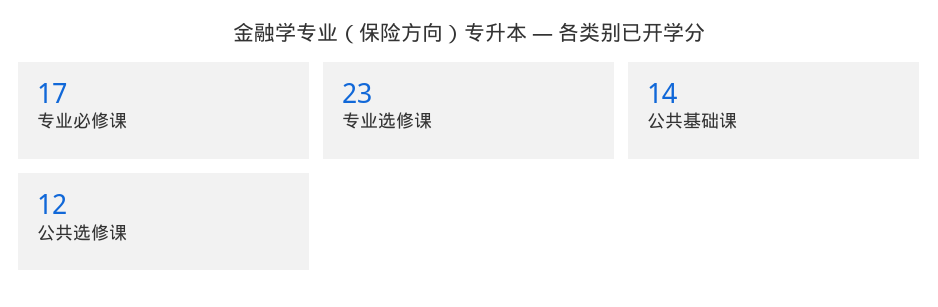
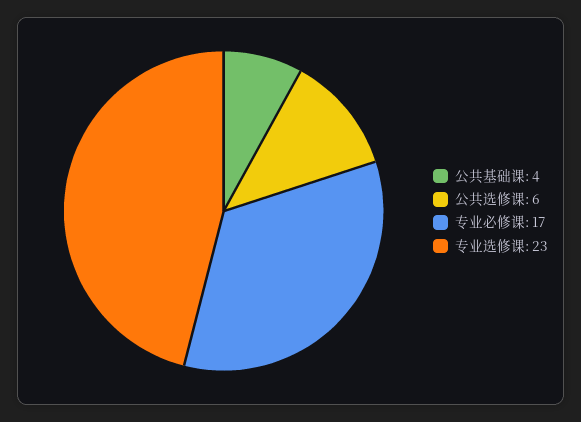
  {
    "专业必修课": 17,
    "专业选修课": 23,
-   "公共基础课": 14,
+   "公共基础课": 4,
-   "公共选修课": 12
+   "公共选修课": 6
  }

